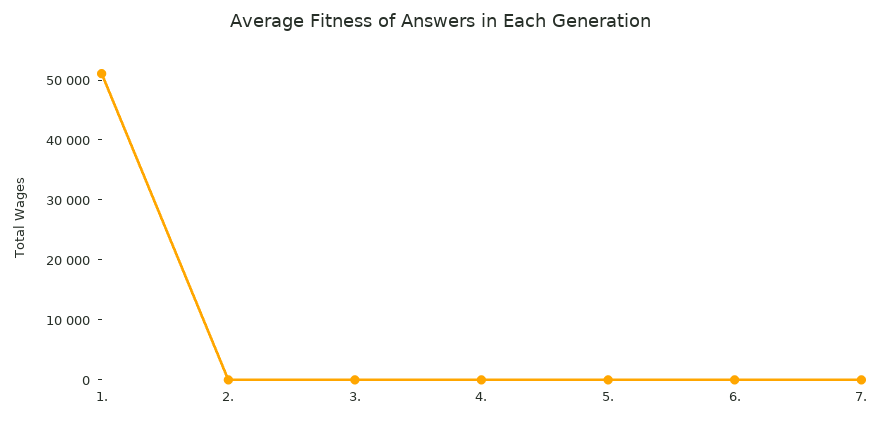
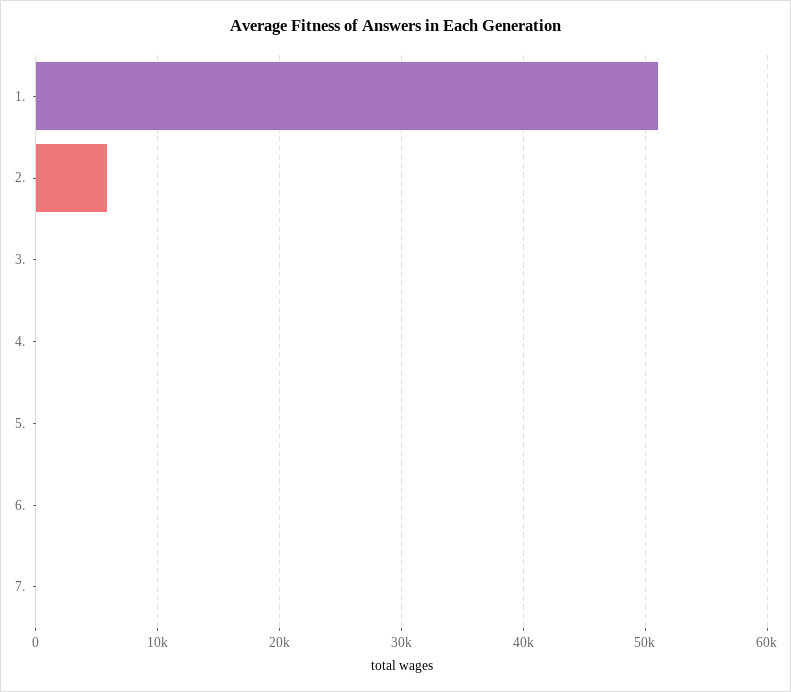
  {
    "1.": 51000,
-   "2.": 0,
+   "2.": 6000,
    "3.": 0,
    "4.": 0,
    "5.": 0,
    "6.": 0,
    "7.": 0
  }

